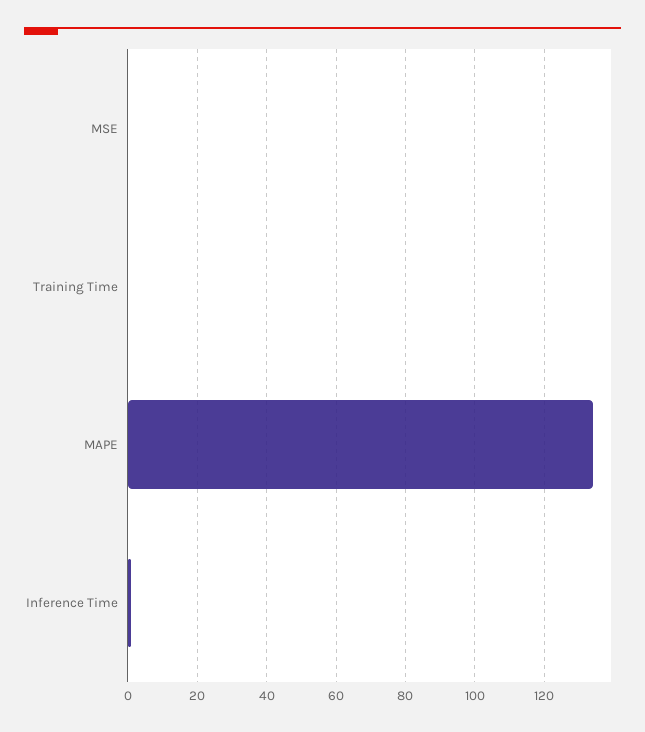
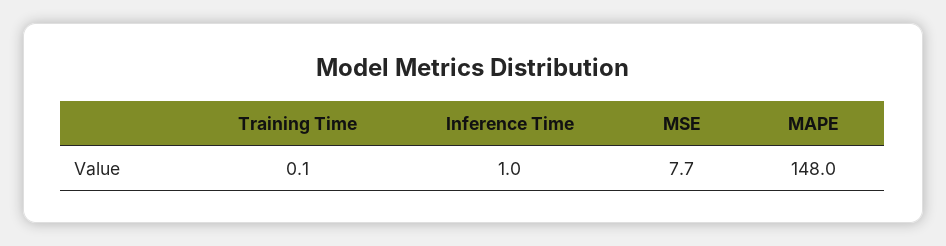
  {
-   "MSE": 0,
+   "MSE": 7.7,
    "Training Time": 0.1,
-   "MAPE": 134,
+   "MAPE": 148,
    "Inference Time": 1
  }

